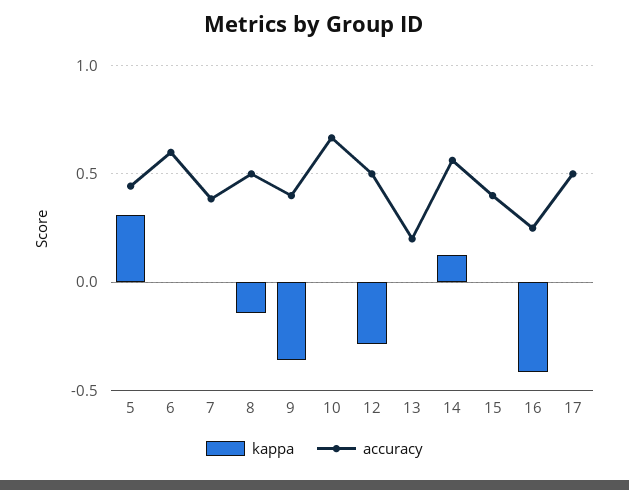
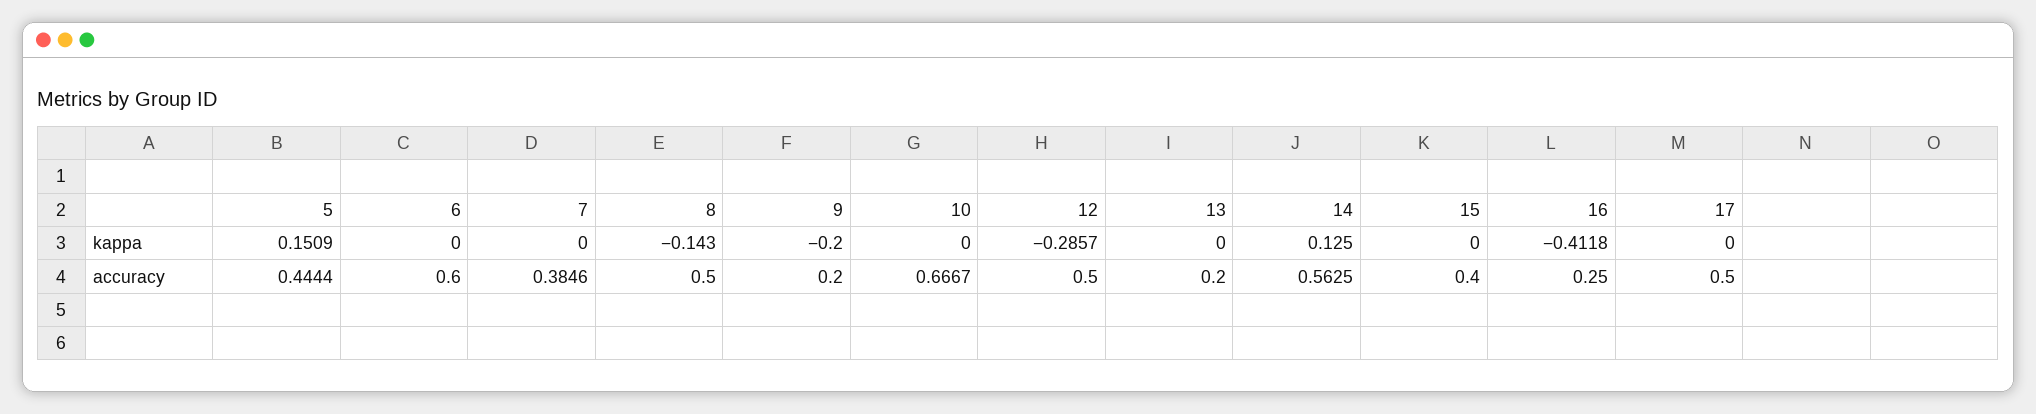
  {
    "kappa": {
-     "5": 0.3,
+     "5": 0.1509,
      "6": 0,
      "7": 0,
      "8": -0.143,
-     "9": -0.35,
+     "9": -0.2,
      "10": 0,
      "12": -0.2857,
      "13": 0,
      "14": 0.125,
      "15": 0,
      "16": -0.4118,
      "17": 0
    },
    "accuracy": {
      "5": 0.4444,
      "6": 0.6,
      "7": 0.3846,
      "8": 0.5,
-     "9": 0.4,
+     "9": 0.2,
      "10": 0.6667,
      "12": 0.5,
      "13": 0.2,
      "14": 0.5625,
      "15": 0.4,
      "16": 0.25,
      "17": 0.5
    }
  }

